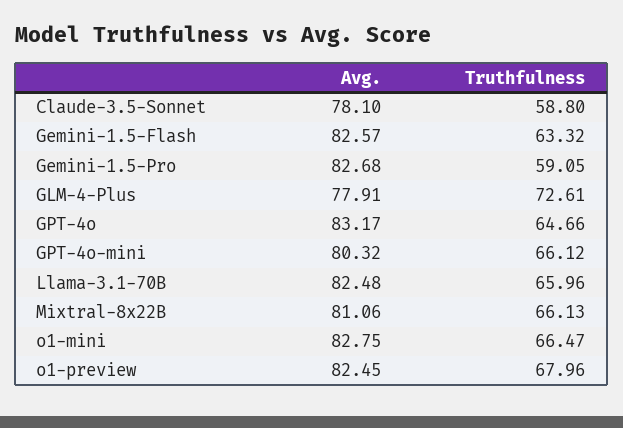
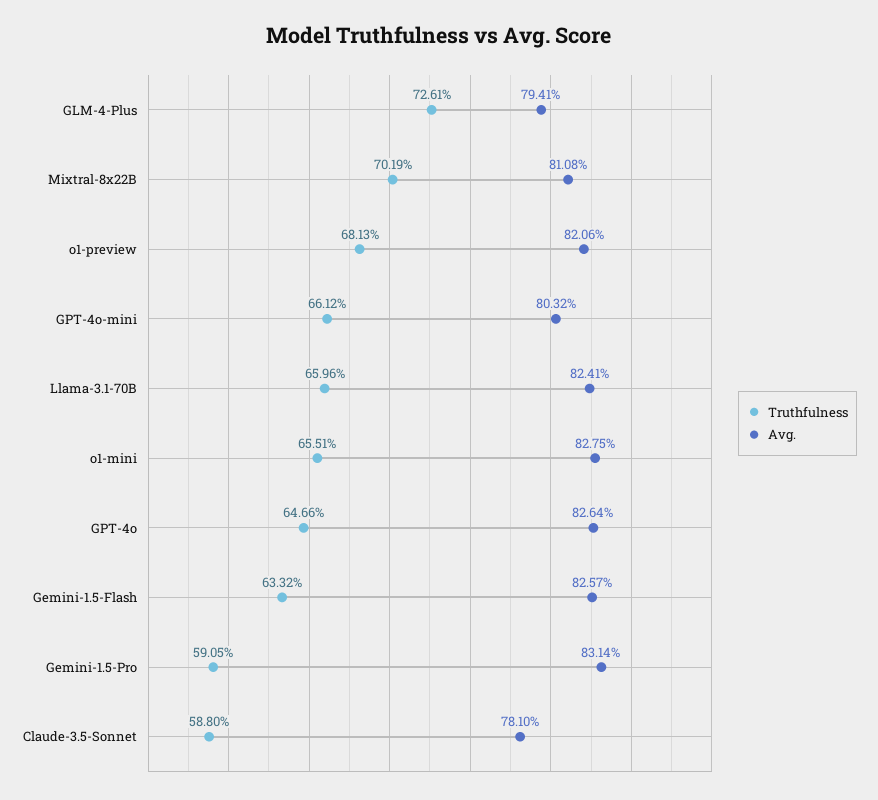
  {
    "Avg.": {
      "Claude-3.5-Sonnet": 78.1,
      "Gemini-1.5-Flash": 82.57,
-     "Gemini-1.5-Pro": 82.68,
+     "Gemini-1.5-Pro": 83.14,
-     "GLM-4-Plus": 77.91,
+     "GLM-4-Plus": 79.41,
-     "GPT-4o": 83.17,
+     "GPT-4o": 82.64,
      "GPT-4o-mini": 80.32,
-     "Llama-3.1-70B": 82.48,
+     "Llama-3.1-70B": 82.41,
-     "Mixtral-8x22B": 81.06,
+     "Mixtral-8x22B": 81.08,
      "o1-mini": 82.75,
-     "o1-preview": 82.45
+     "o1-preview": 82.06
    },
    "Truthfulness": {
      "Claude-3.5-Sonnet": 58.8,
      "Gemini-1.5-Flash": 63.32,
      "Gemini-1.5-Pro": 59.05,
      "GLM-4-Plus": 72.61,
      "GPT-4o": 64.66,
      "GPT-4o-mini": 66.12,
      "Llama-3.1-70B": 65.96,
-     "Mixtral-8x22B": 66.13,
+     "Mixtral-8x22B": 70.19,
-     "o1-mini": 66.47,
+     "o1-mini": 65.51,
-     "o1-preview": 67.96
+     "o1-preview": 68.13
    }
  }

